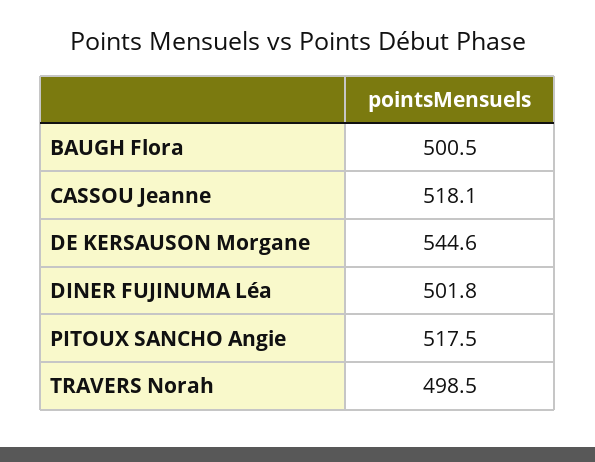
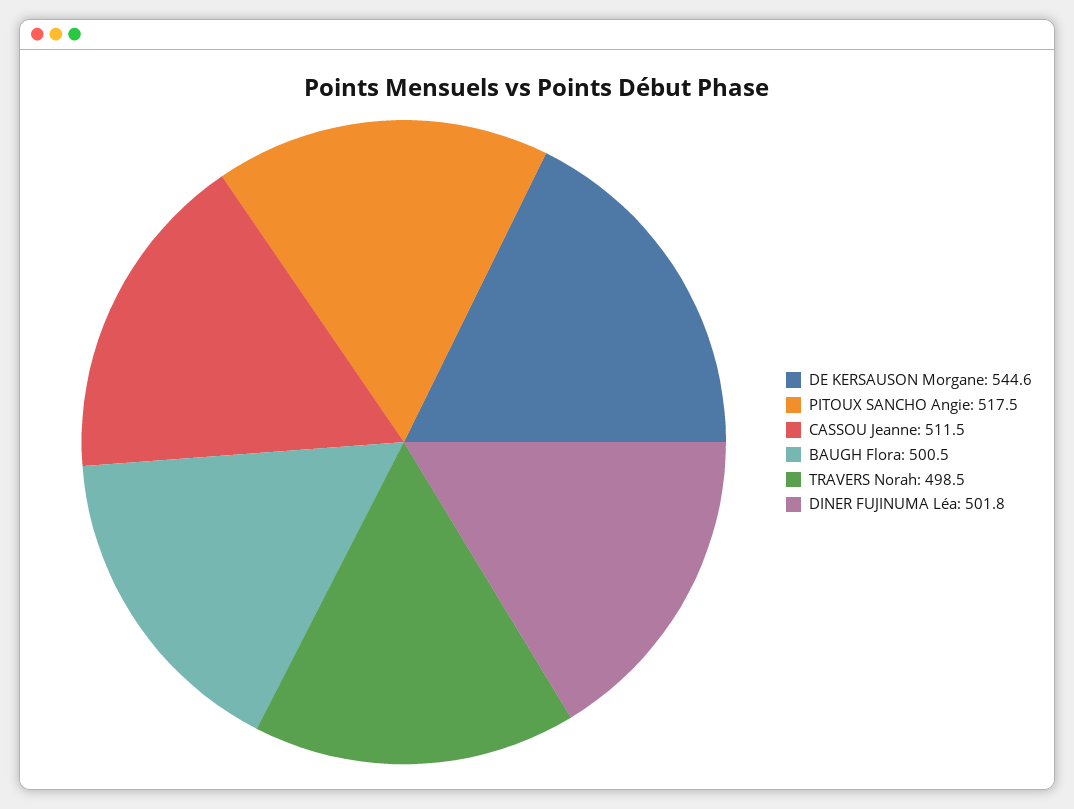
  {
    "BAUGH Flora": 500.5,
-   "CASSOU Jeanne": 518.1,
+   "CASSOU Jeanne": 511.5,
    "DE KERSAUSON Morgane": 544.6,
    "DINER FUJINUMA Léa": 501.8,
    "PITOUX SANCHO Angie": 517.5,
    "TRAVERS Norah": 498.5
  }

